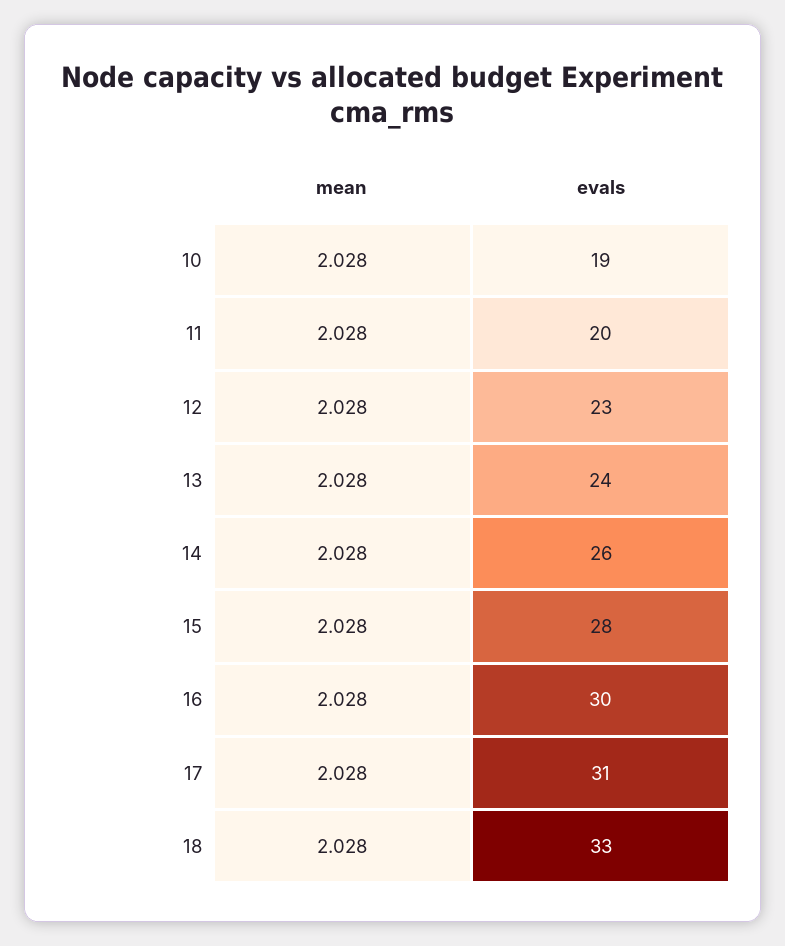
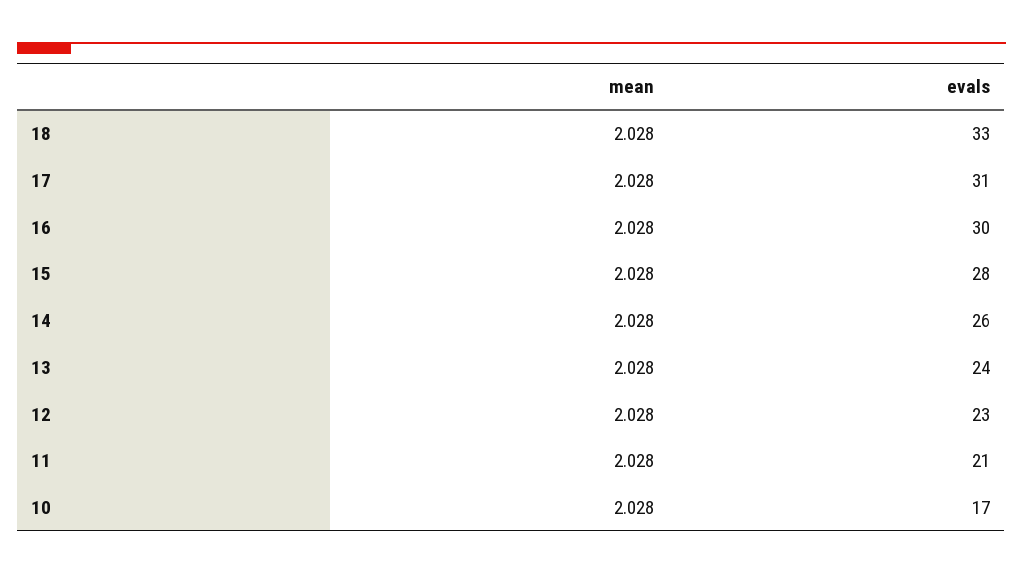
  {
    "mean": {
      "10": 2.028,
      "11": 2.028,
      "12": 2.028,
      "13": 2.028,
      "14": 2.028,
      "15": 2.028,
      "16": 2.028,
      "17": 2.028,
      "18": 2.028
    },
    "evals": {
-     "10": 19,
+     "10": 17,
-     "11": 20,
+     "11": 21,
      "12": 23,
      "13": 24,
      "14": 26,
      "15": 28,
      "16": 30,
      "17": 31,
      "18": 33
    }
  }

